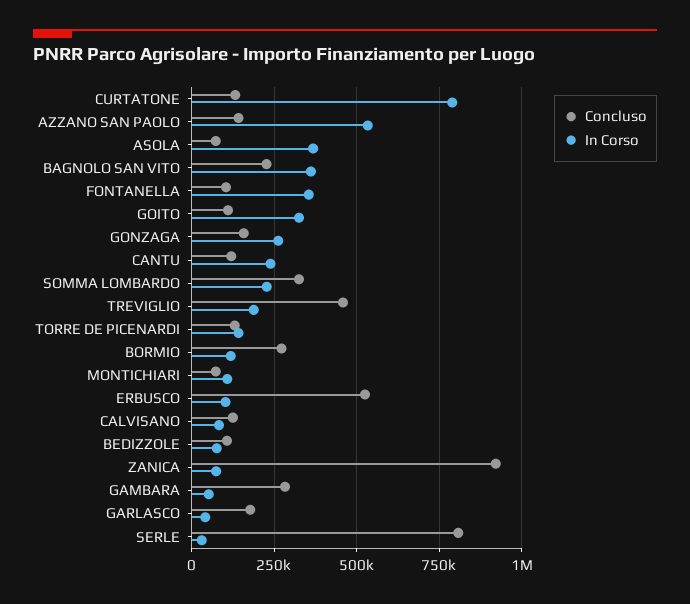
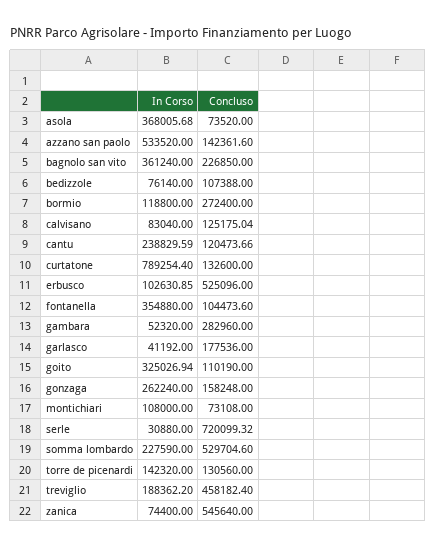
  {
    "Concluso": {
      "CURTATONE": 132600,
      "AZZANO SAN PAOLO": 142361.6,
      "ASOLA": 73520,
      "BAGNOLO SAN VITO": 226850,
      "FONTANELLA": 104473.6,
      "GOITO": 110190,
      "GONZAGA": 158248,
      "CANTU": 120473.66,
-     "SOMMA LOMBARDO": 325000,
+     "SOMMA LOMBARDO": 529704.6,
      "TREVIGLIO": 458182.4,
      "TORRE DE PICENARDI": 130560,
      "BORMIO": 272400,
      "MONTICHIARI": 73108,
      "ERBUSCO": 525096,
      "CALVISANO": 125175.04,
      "BEDIZZOLE": 107388,
-     "ZANICA": 925000,
+     "ZANICA": 545640,
      "GAMBARA": 282960,
      "GARLASCO": 177536,
-     "SERLE": 800000
+     "SERLE": 720099.32
    },
    "In Corso": {
      "CURTATONE": 789254.4,
      "AZZANO SAN PAOLO": 533520,
      "ASOLA": 368005.68,
      "BAGNOLO SAN VITO": 361240,
      "FONTANELLA": 354880,
      "GOITO": 325026.94,
      "GONZAGA": 262240,
      "CANTU": 238829.59,
      "SOMMA LOMBARDO": 227590,
      "TREVIGLIO": 188362.2,
      "TORRE DE PICENARDI": 142320,
      "BORMIO": 118800,
      "MONTICHIARI": 108000,
      "ERBUSCO": 102630.85,
      "CALVISANO": 83040,
      "BEDIZZOLE": 76140,
      "ZANICA": 74400,
      "GAMBARA": 52320,
      "GARLASCO": 41192,
      "SERLE": 30880
    }
  }

